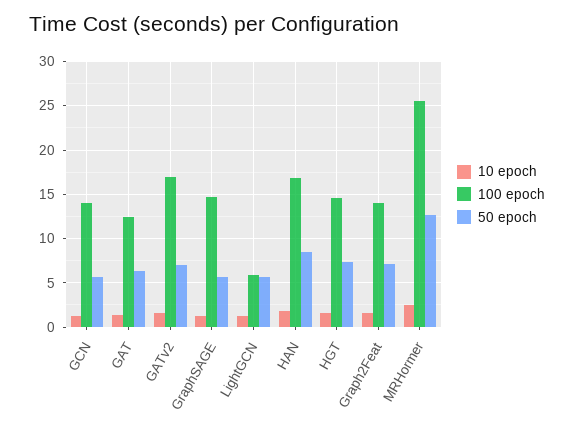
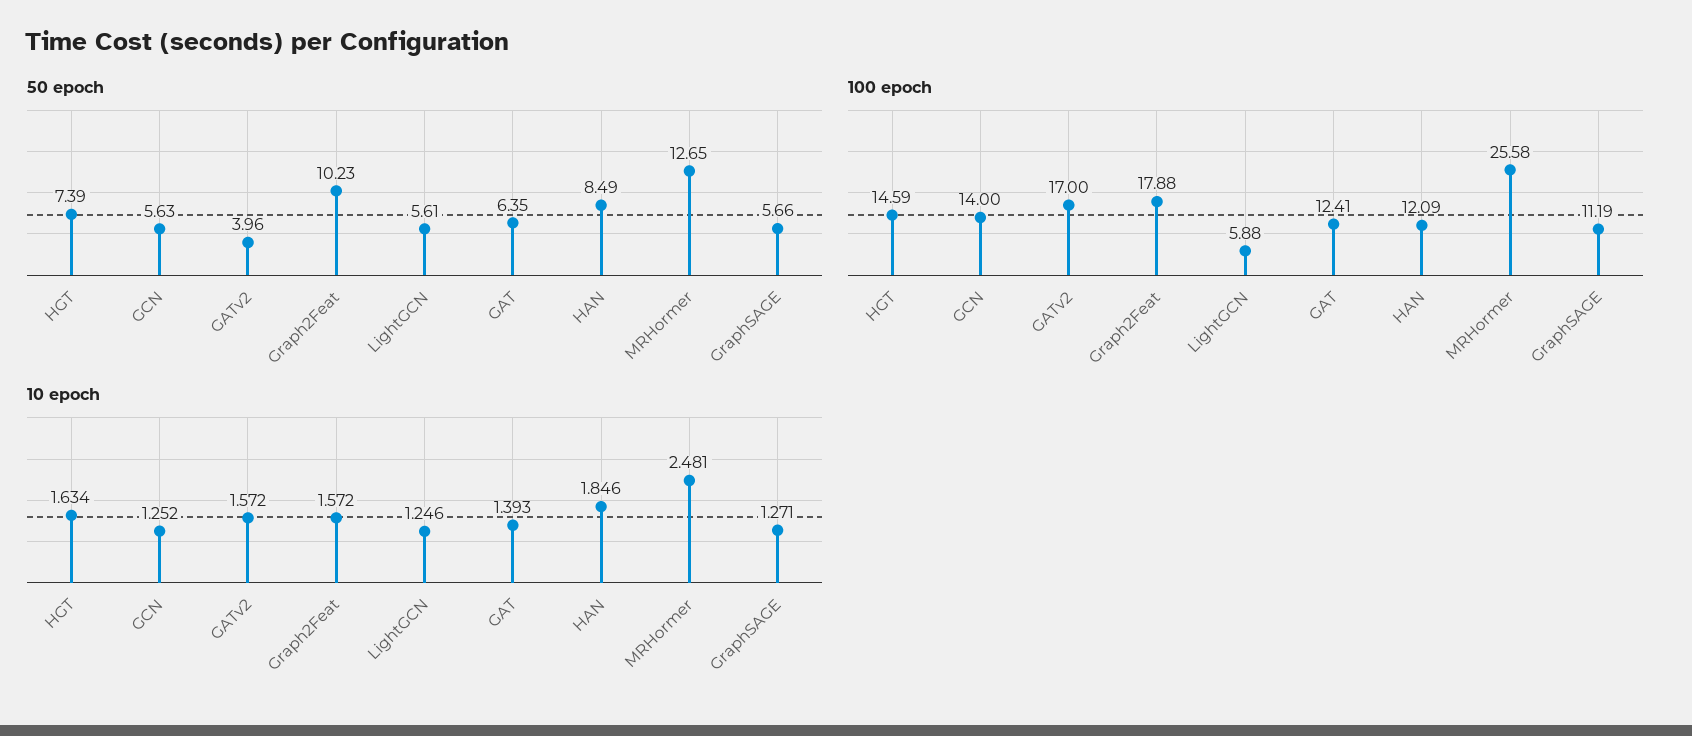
  {
    "10 epoch": {
      "GCN": 1.252,
      "GAT": 1.393,
      "GATv2": 1.572,
      "GraphSAGE": 1.271,
      "LightGCN": 1.246,
      "HAN": 1.846,
      "HGT": 1.634,
      "Graph2Feat": 1.572,
      "MRHormer": 2.481
    },
    "100 epoch": {
      "GCN": 14,
      "GAT": 12.41,
      "GATv2": 17,
-     "GraphSAGE": 15,
+     "GraphSAGE": 11.19,
      "LightGCN": 5.88,
-     "HAN": 17,
+     "HAN": 12.09,
      "HGT": 14.59,
-     "Graph2Feat": 14,
+     "Graph2Feat": 17.88,
      "MRHormer": 25.58
    },
    "50 epoch": {
      "GCN": 5.63,
      "GAT": 6.35,
-     "GATv2": 7,
+     "GATv2": 3.96,
      "GraphSAGE": 5.66,
      "LightGCN": 5.61,
      "HAN": 8.49,
      "HGT": 7.39,
-     "Graph2Feat": 7,
+     "Graph2Feat": 10.23,
      "MRHormer": 12.65
    }
  }

